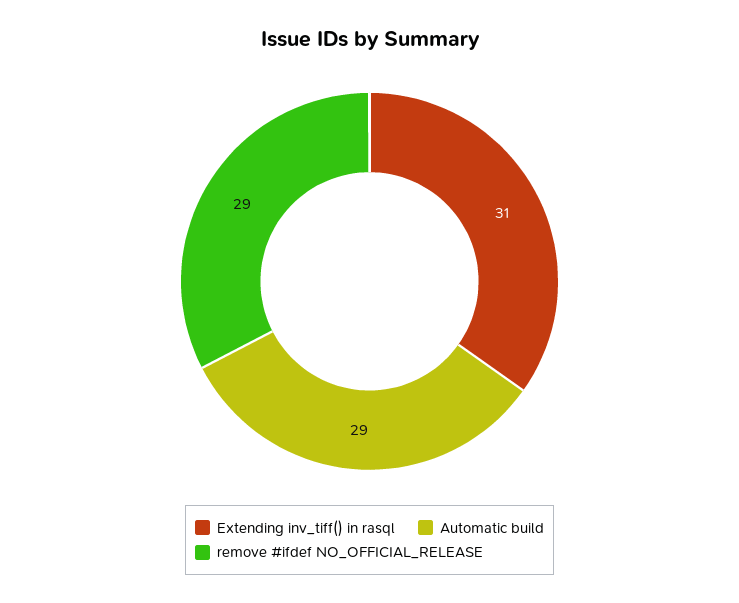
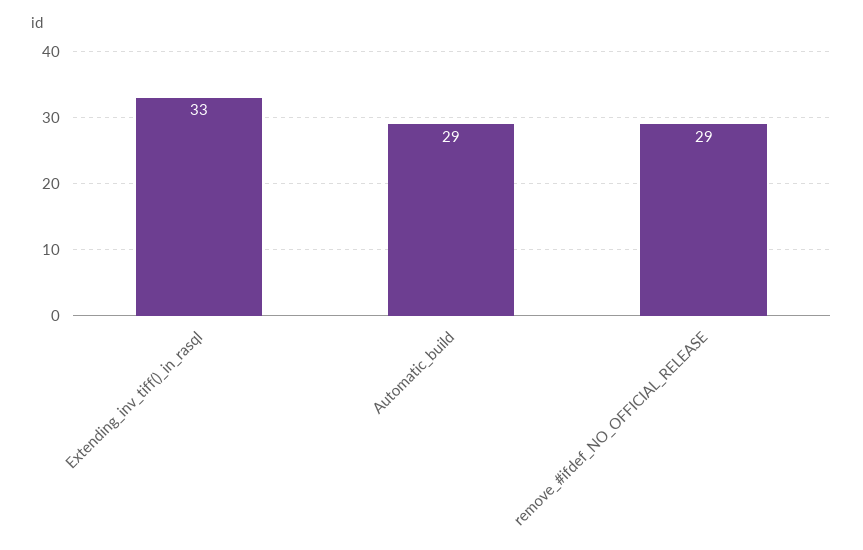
  {
-   "Extending inv_tiff() in rasql": 31,
+   "Extending inv_tiff() in rasql": 33,
    "Automatic build": 29,
    "remove #ifdef NO_OFFICIAL_RELEASE": 29
  }

